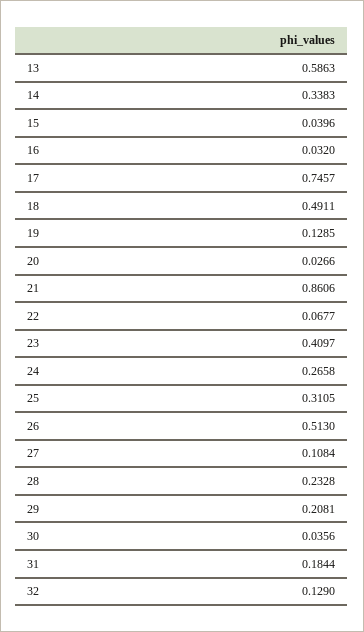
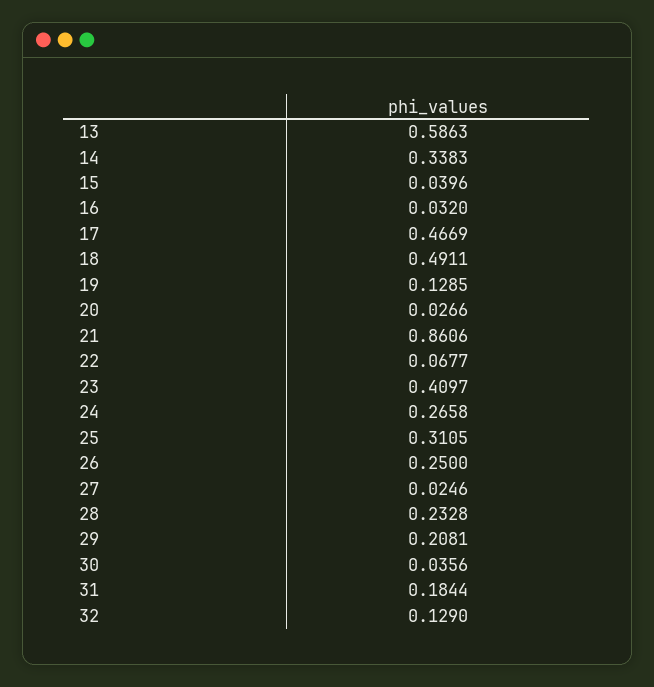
  {
    "13": 0.5863,
    "14": 0.3383,
    "15": 0.0396,
    "16": 0.032,
-   "17": 0.7457,
+   "17": 0.4669,
    "18": 0.4911,
    "19": 0.1285,
    "20": 0.0266,
    "21": 0.8606,
    "22": 0.0677,
    "23": 0.4097,
    "24": 0.2658,
    "25": 0.3105,
-   "26": 0.513,
+   "26": 0.25,
-   "27": 0.1084,
+   "27": 0.0246,
    "28": 0.2328,
    "29": 0.2081,
    "30": 0.0356,
    "31": 0.1844,
    "32": 0.129
  }

